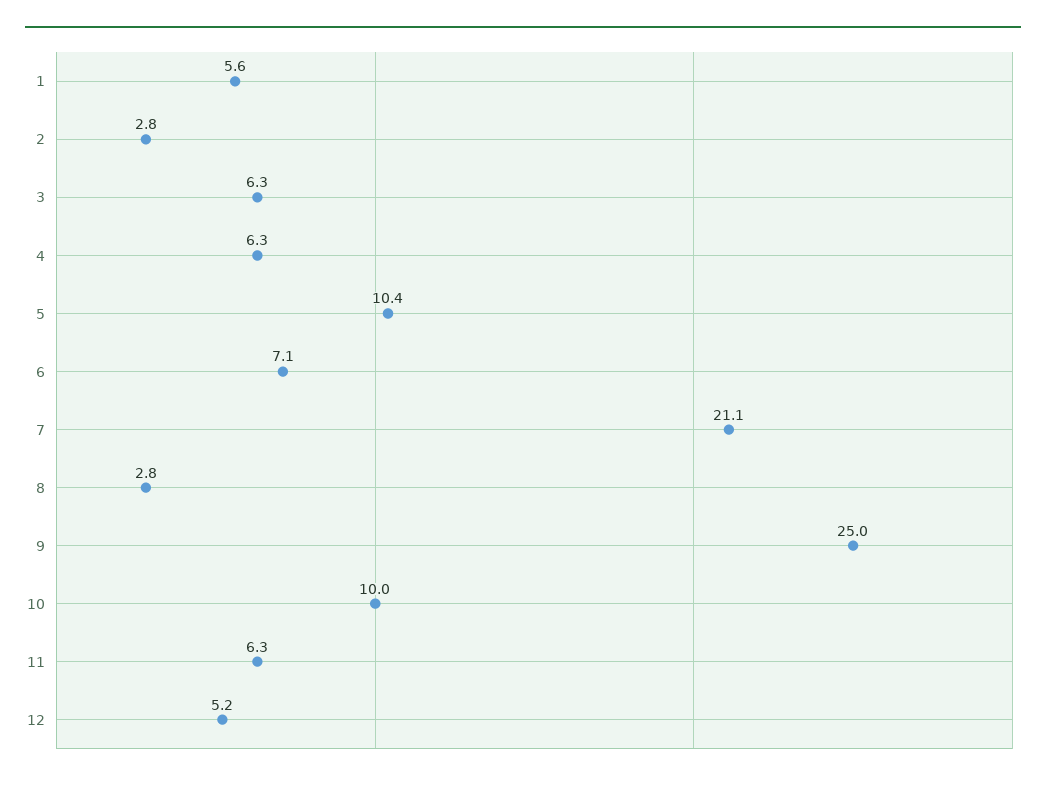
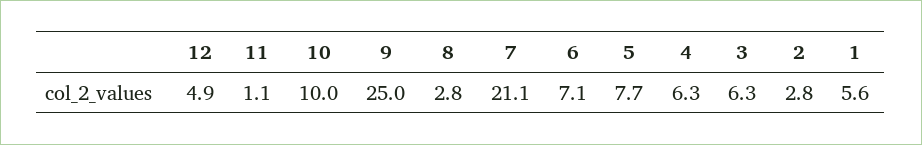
  {
    "1": 5.6,
    "2": 2.8,
    "3": 6.3,
    "4": 6.3,
-   "5": 10.4,
+   "5": 7.7,
    "6": 7.1,
    "7": 21.1,
    "8": 2.8,
    "9": 25,
    "10": 10,
-   "11": 6.3,
+   "11": 1.1,
-   "12": 5.2
+   "12": 4.9
  }

